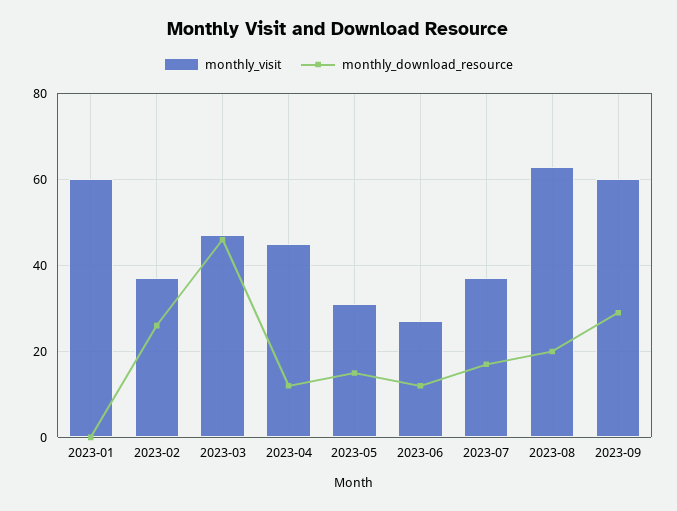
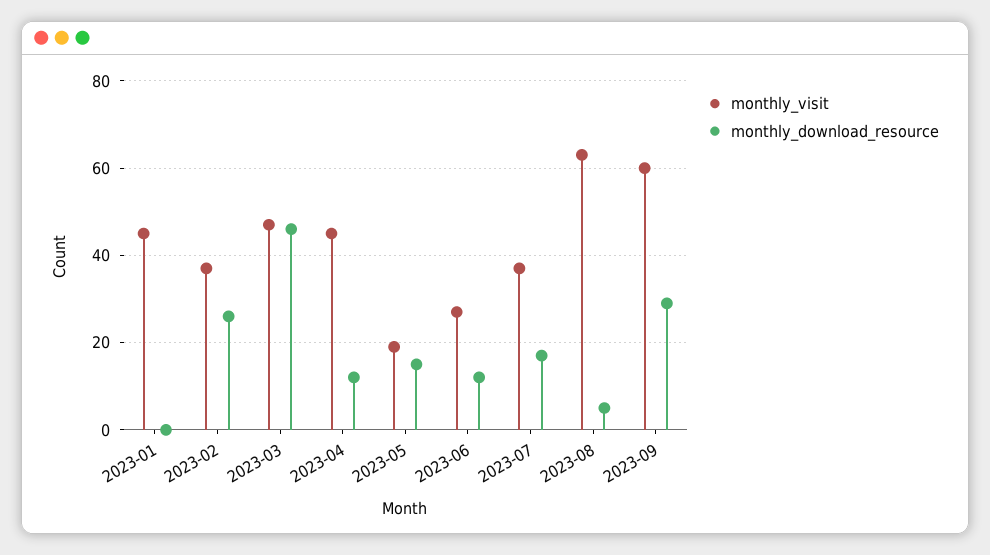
  {
    "monthly_visit": {
-     "2023-01": 60,
+     "2023-01": 45,
      "2023-02": 35,
      "2023-03": 45,
      "2023-04": 45,
-     "2023-05": 30,
+     "2023-05": 20,
      "2023-06": 25,
      "2023-07": 35,
      "2023-08": 65,
      "2023-09": 60
    },
    "monthly_download_resource": {
      "2023-01": 0,
      "2023-02": 25,
      "2023-03": 45,
      "2023-04": 10,
      "2023-05": 15,
      "2023-06": 10,
      "2023-07": 15,
-     "2023-08": 20,
+     "2023-08": 5,
      "2023-09": 30
    }
  }

